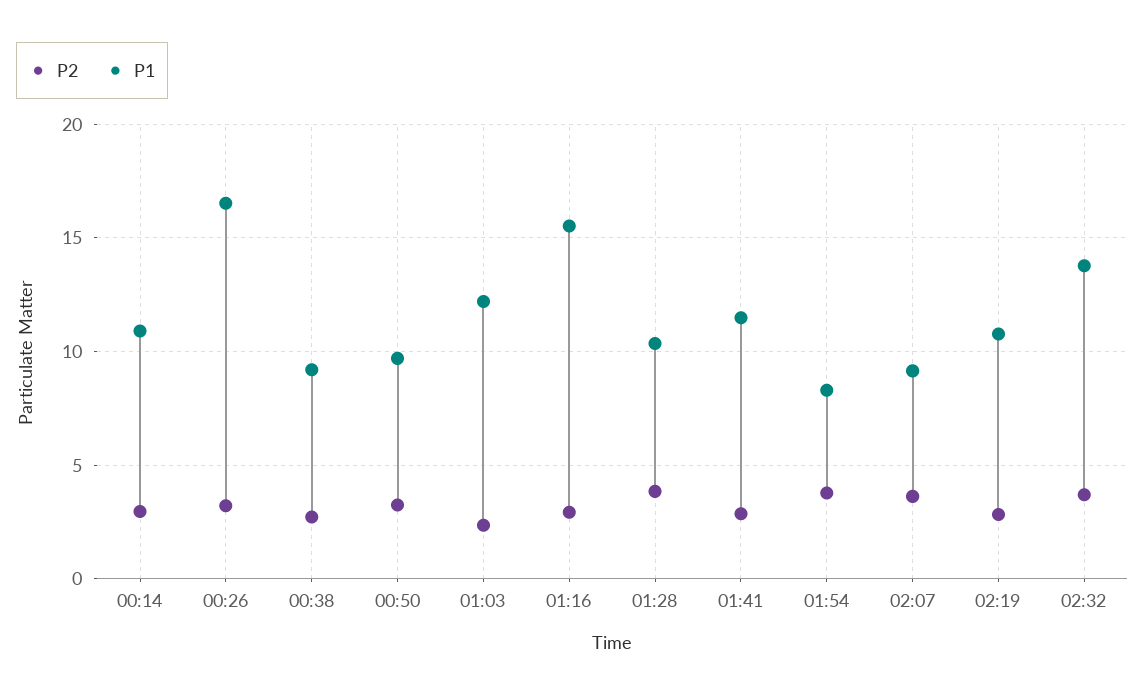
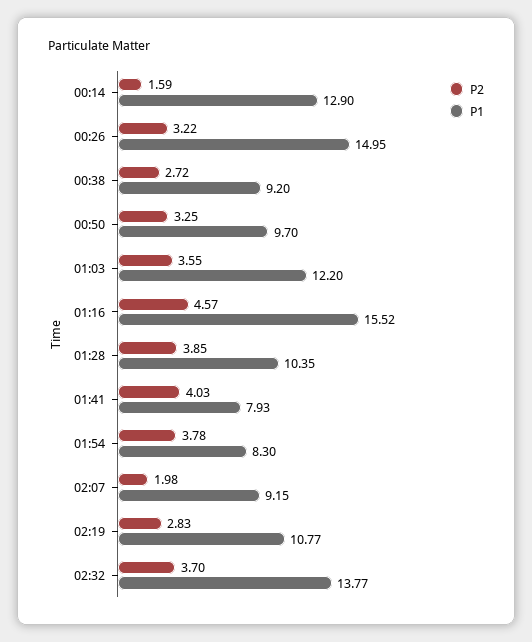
  {
    "P2": {
-     "00:14": 3,
+     "00:14": 1.59,
      "00:26": 3.22,
      "00:38": 2.72,
      "00:50": 3.25,
-     "01:03": 2.5,
+     "01:03": 3.55,
-     "01:16": 3,
+     "01:16": 4.57,
      "01:28": 3.85,
-     "01:41": 3,
+     "01:41": 4.03,
      "01:54": 3.78,
-     "02:07": 3.5,
+     "02:07": 1.98,
      "02:19": 2.83,
      "02:32": 3.7
    },
    "P1": {
-     "00:14": 11,
+     "00:14": 12.9,
-     "00:26": 16.5,
+     "00:26": 14.95,
      "00:38": 9.2,
      "00:50": 9.7,
      "01:03": 12.2,
      "01:16": 15.52,
      "01:28": 10.35,
-     "01:41": 11.5,
+     "01:41": 7.93,
      "01:54": 8.3,
      "02:07": 9.15,
      "02:19": 10.77,
      "02:32": 13.77
    }
  }

